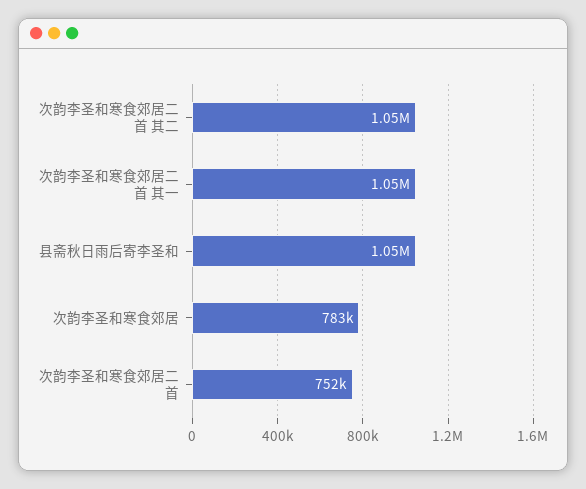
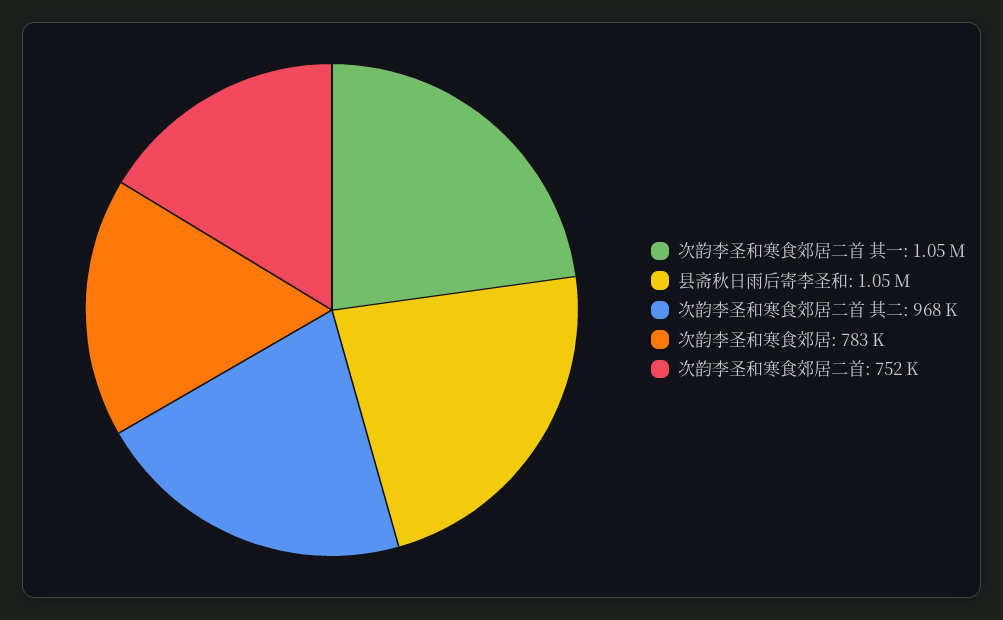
  {
-   "次韵李圣和寒食郊居二首 其二": 1050000,
+   "次韵李圣和寒食郊居二首 其二": 968000,
    "次韵李圣和寒食郊居二首 其一": 1050000,
    "县斋秋日雨后寄李圣和": 1050000,
    "次韵李圣和寒食郊居": 783000,
    "次韵李圣和寒食郊居二首": 752000
  }

